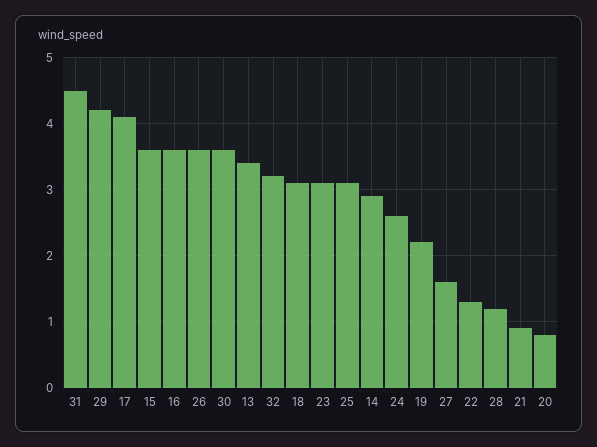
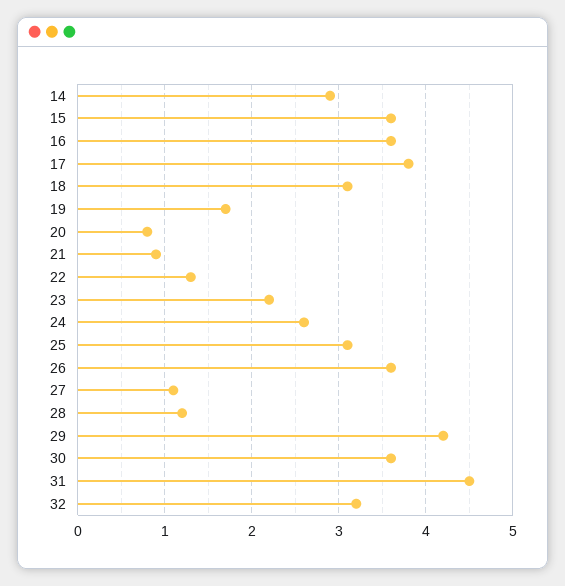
  {
    "31": 4.5,
    "29": 4.2,
-   "17": 4.1,
+   "17": 3.8,
    "15": 3.6,
    "16": 3.6,
    "26": 3.6,
    "30": 3.6,
-   "13": 3.4,
    "32": 3.2,
    "18": 3.1,
-   "23": 3.1,
+   "23": 2.2,
    "25": 3.1,
    "14": 2.9,
    "24": 2.6,
-   "19": 2.2,
+   "19": 1.7,
-   "27": 1.6,
+   "27": 1.1,
    "22": 1.3,
    "28": 1.2,
    "21": 0.9,
    "20": 0.8
  }

